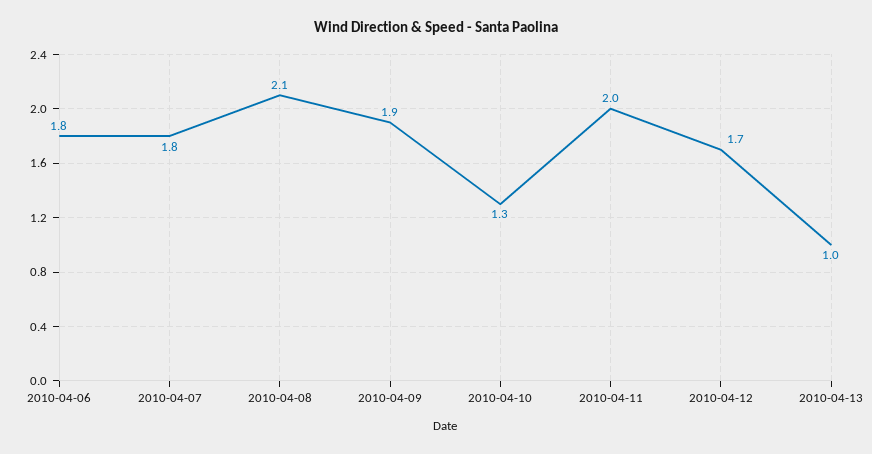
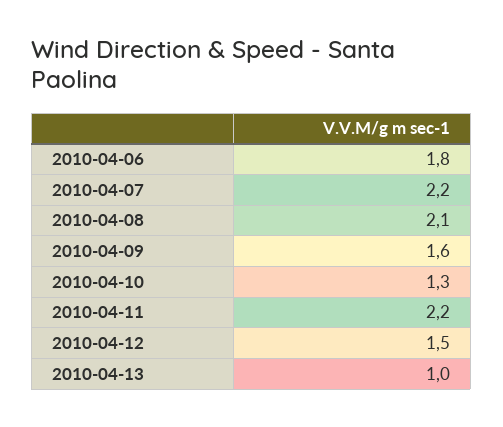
  {
    "2010-04-06": 1.8,
-   "2010-04-07": 1.8,
+   "2010-04-07": 2.2,
    "2010-04-08": 2.1,
-   "2010-04-09": 1.9,
+   "2010-04-09": 1.6,
    "2010-04-10": 1.3,
-   "2010-04-11": 2,
+   "2010-04-11": 2.2,
-   "2010-04-12": 1.7,
+   "2010-04-12": 1.5,
    "2010-04-13": 1
  }

